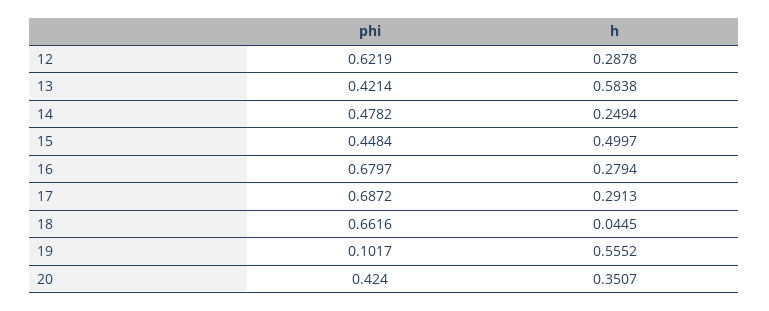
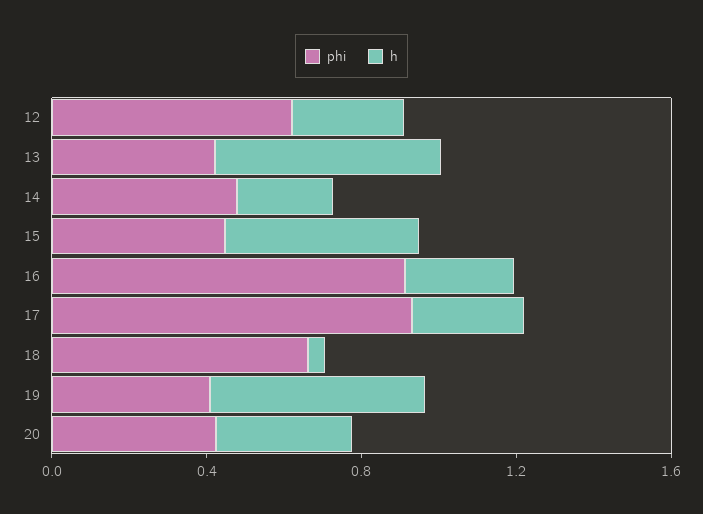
  {
    "phi": {
      "12": 0.6219,
      "13": 0.4214,
      "14": 0.4782,
      "15": 0.4484,
-     "16": 0.6797,
+     "16": 0.9,
-     "17": 0.6872,
+     "17": 0.9,
      "18": 0.6616,
-     "19": 0.1017,
+     "19": 0.4,
      "20": 0.424
    },
    "h": {
      "12": 0.2878,
      "13": 0.5838,
      "14": 0.2494,
      "15": 0.4997,
      "16": 0.2794,
      "17": 0.2913,
      "18": 0.0445,
      "19": 0.5552,
      "20": 0.3507
    }
  }

